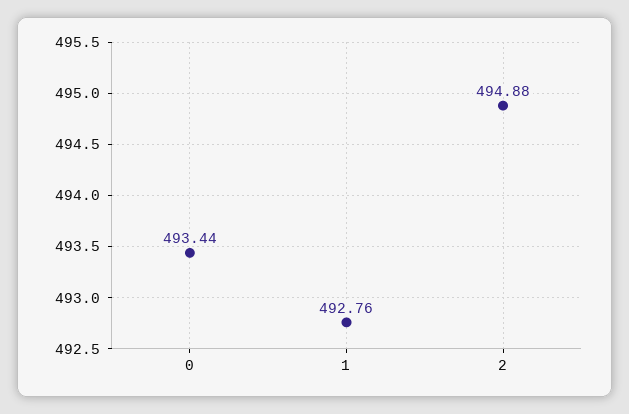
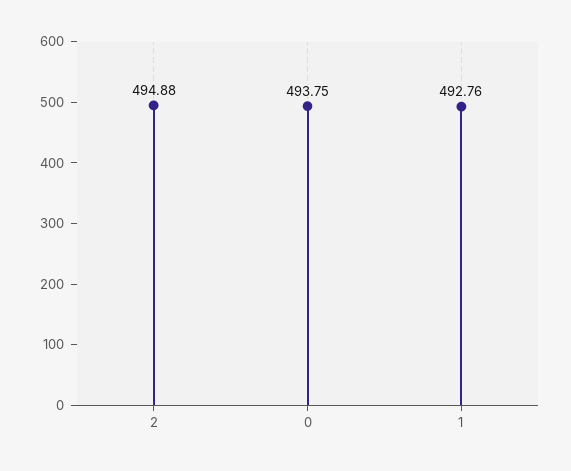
  {
-   "0": 493.44,
+   "0": 493.75,
    "1": 492.76,
    "2": 494.88
  }

